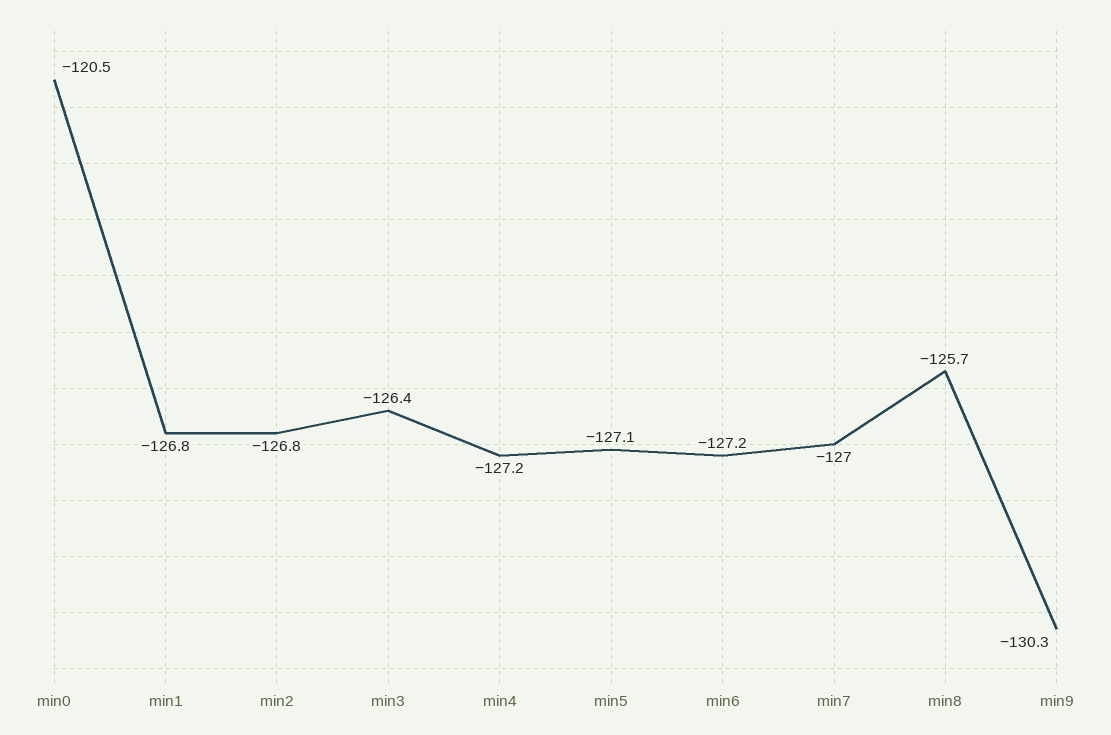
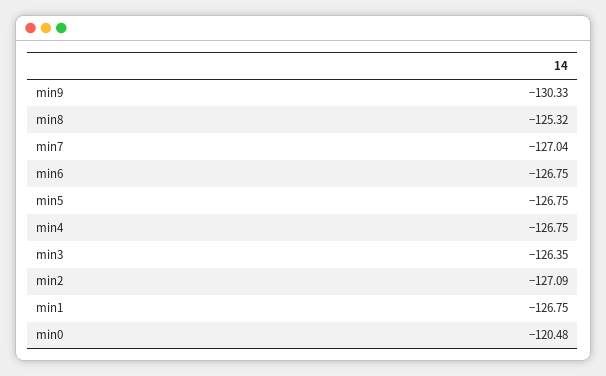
  {
    "min0": -120.48,
    "min1": -126.75,
-   "min2": -126.8,
+   "min2": -127.09,
    "min3": -126.35,
-   "min4": -127.2,
+   "min4": -126.75,
-   "min5": -127.1,
+   "min5": -126.75,
-   "min6": -127.2,
+   "min6": -126.75,
    "min7": -127.04,
-   "min8": -125.7,
+   "min8": -125.32,
    "min9": -130.33
  }

